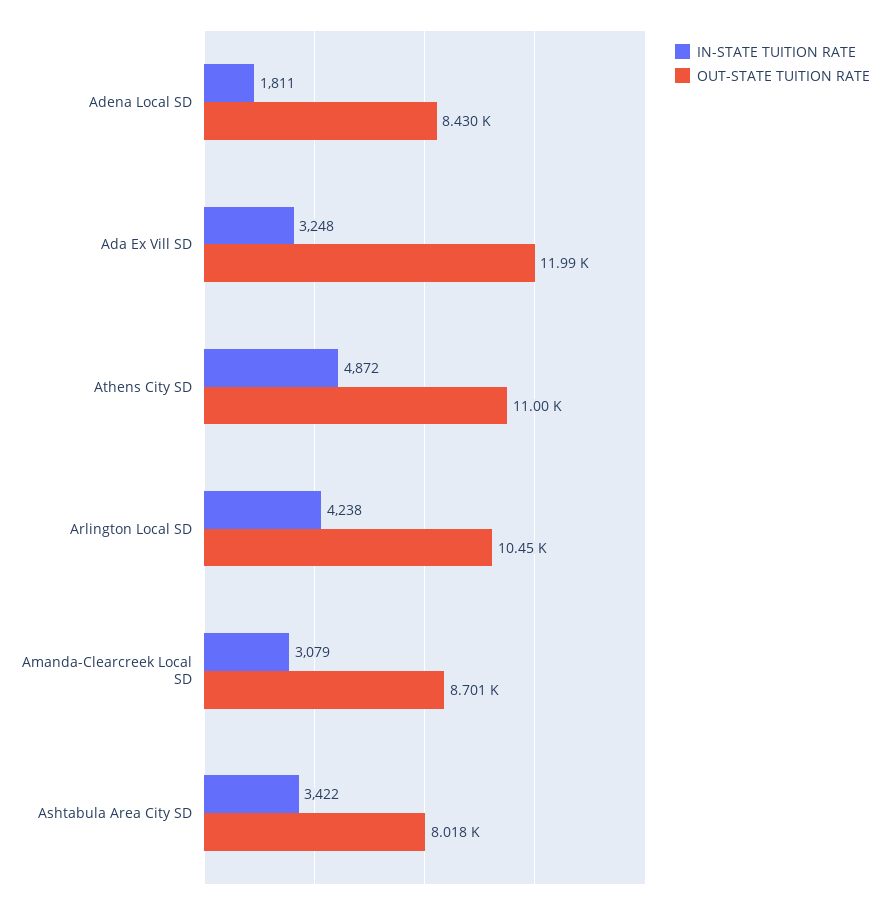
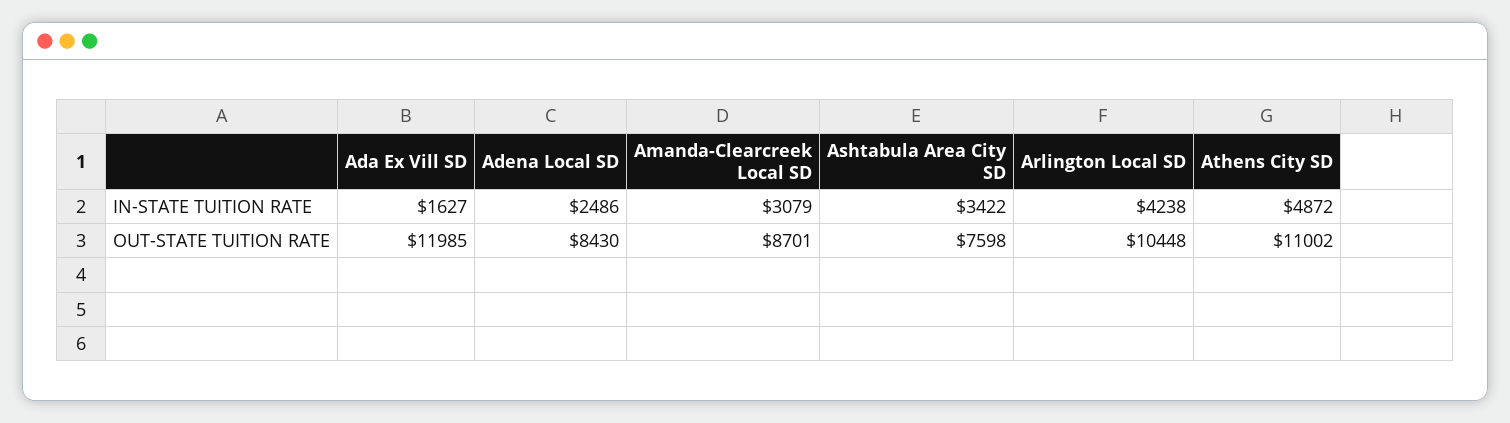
  {
    "IN-STATE TUITION RATE": {
-     "Adena Local SD": 1811,
+     "Adena Local SD": 2486,
-     "Ada Ex Vill SD": 3248,
+     "Ada Ex Vill SD": 1627,
      "Athens City SD": 4872,
      "Arlington Local SD": 4238,
      "Amanda-Clearcreek Local SD": 3079,
      "Ashtabula Area City SD": 3422
    },
    "OUT-STATE TUITION RATE": {
      "Adena Local SD": 8430,
      "Ada Ex Vill SD": 11985,
      "Athens City SD": 11002,
      "Arlington Local SD": 10448,
      "Amanda-Clearcreek Local SD": 8701,
-     "Ashtabula Area City SD": 8018
+     "Ashtabula Area City SD": 7598
    }
  }

